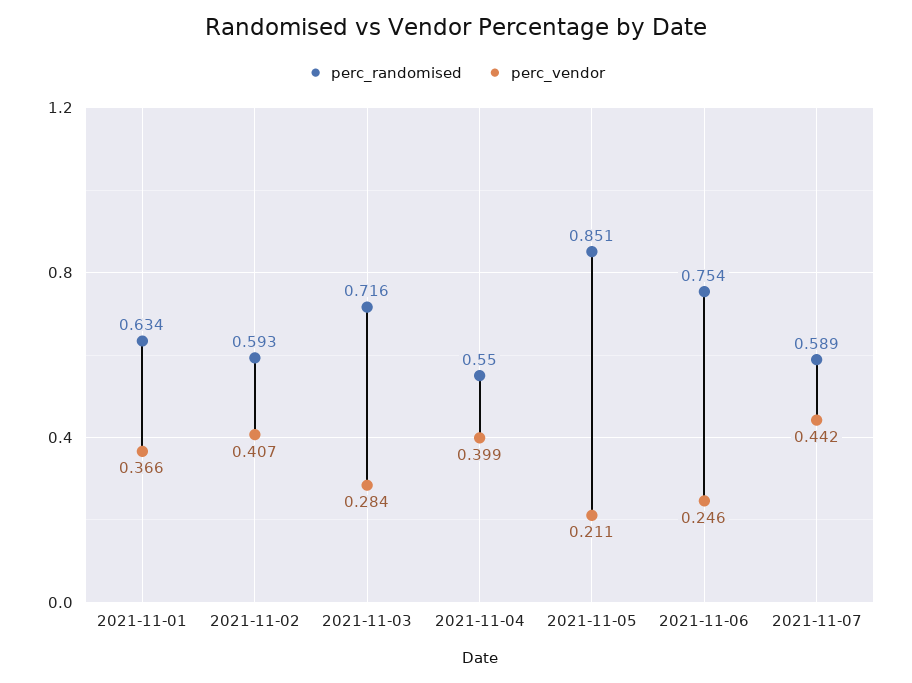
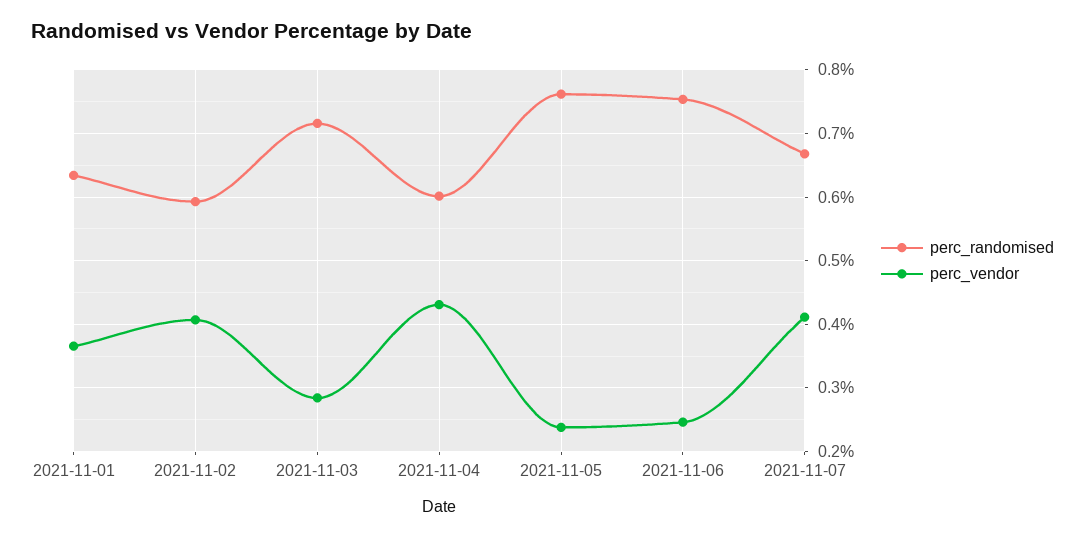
  {
    "perc_randomised": {
      "2021-11-01": 0.634,
      "2021-11-02": 0.593,
      "2021-11-03": 0.716,
-     "2021-11-04": 0.55,
+     "2021-11-04": 0.6,
-     "2021-11-05": 0.851,
+     "2021-11-05": 0.76,
      "2021-11-06": 0.754,
-     "2021-11-07": 0.589
+     "2021-11-07": 0.67
    },
    "perc_vendor": {
      "2021-11-01": 0.366,
      "2021-11-02": 0.407,
      "2021-11-03": 0.284,
-     "2021-11-04": 0.399,
+     "2021-11-04": 0.43,
-     "2021-11-05": 0.211,
+     "2021-11-05": 0.24,
      "2021-11-06": 0.246,
-     "2021-11-07": 0.442
+     "2021-11-07": 0.41
    }
  }

